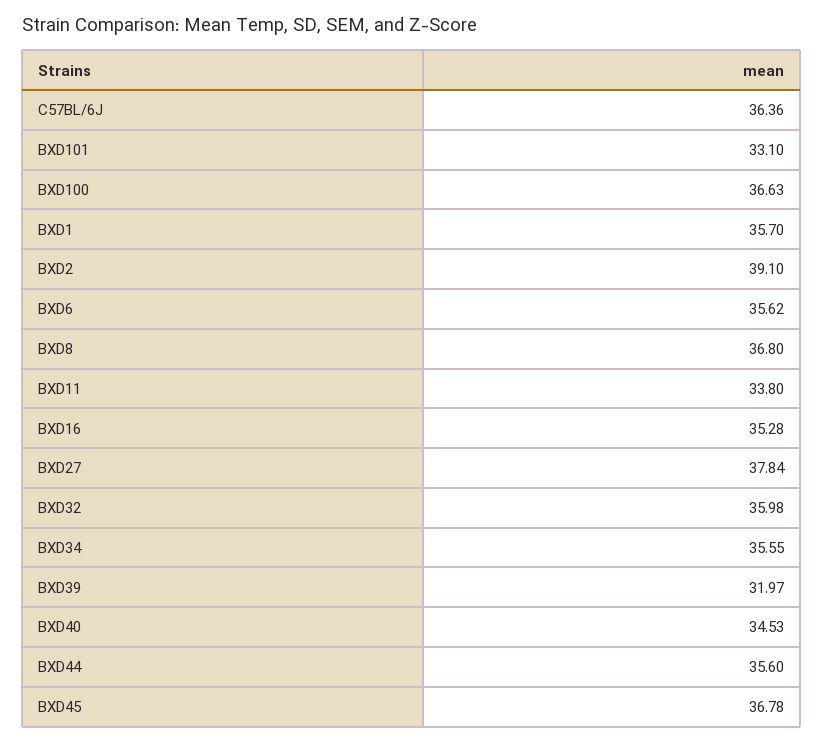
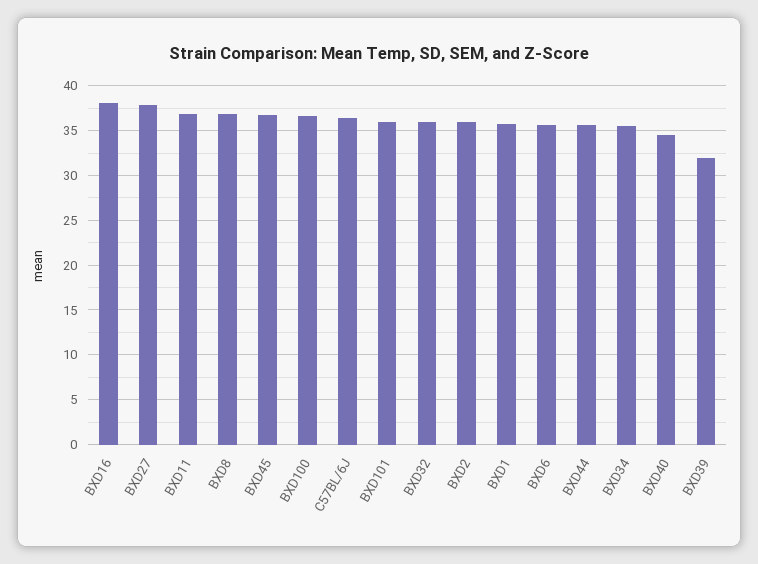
  {
    "C57BL/6J": 36.36,
-   "BXD101": 33.1,
+   "BXD101": 36,
    "BXD100": 36.63,
    "BXD1": 35.7,
-   "BXD2": 39.1,
+   "BXD2": 36,
    "BXD6": 35.62,
    "BXD8": 36.8,
-   "BXD11": 33.8,
+   "BXD11": 37,
-   "BXD16": 35.28,
+   "BXD16": 38,
    "BXD27": 37.84,
    "BXD32": 35.98,
    "BXD34": 35.55,
    "BXD39": 31.97,
    "BXD40": 34.53,
    "BXD44": 35.6,
    "BXD45": 36.78
  }

